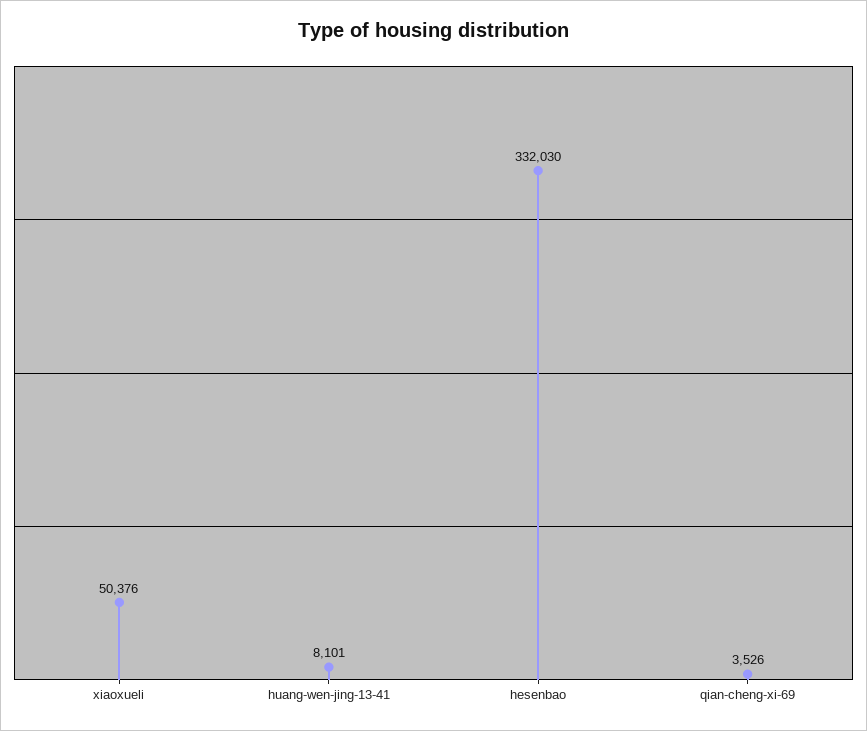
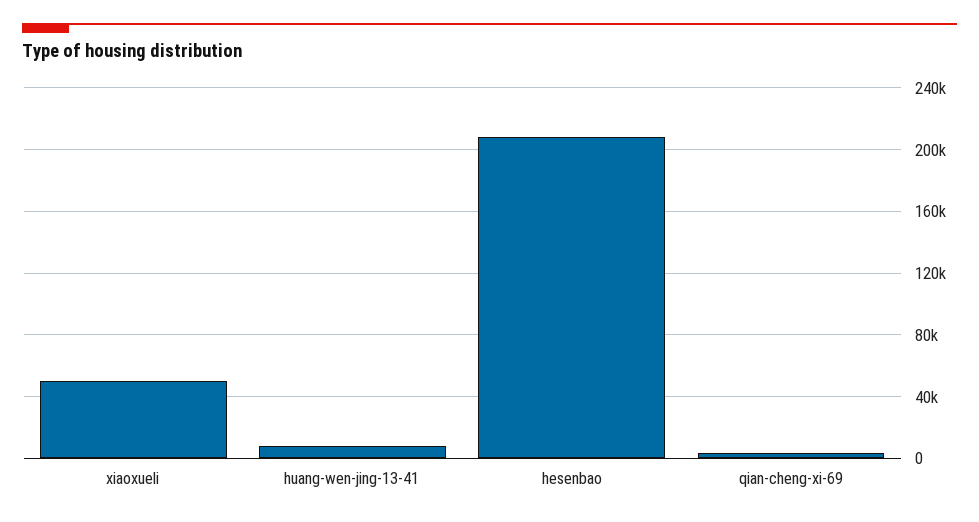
  {
    "xiaoxueli": 50376,
    "huang-wen-jing-13-41": 8101,
-   "hesenbao": 332030,
+   "hesenbao": 210000,
    "qian-cheng-xi-69": 3526
  }

